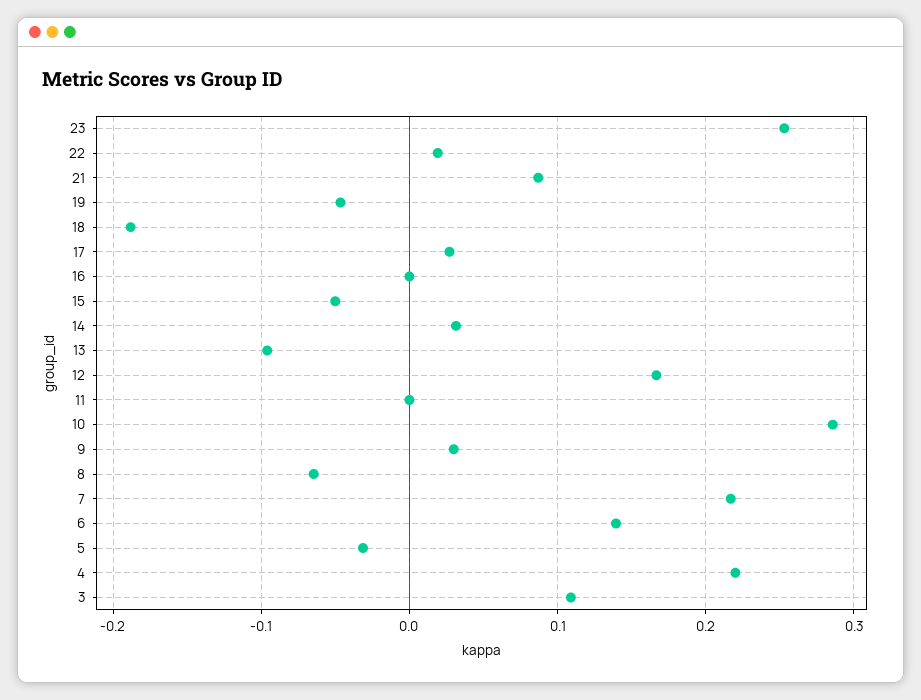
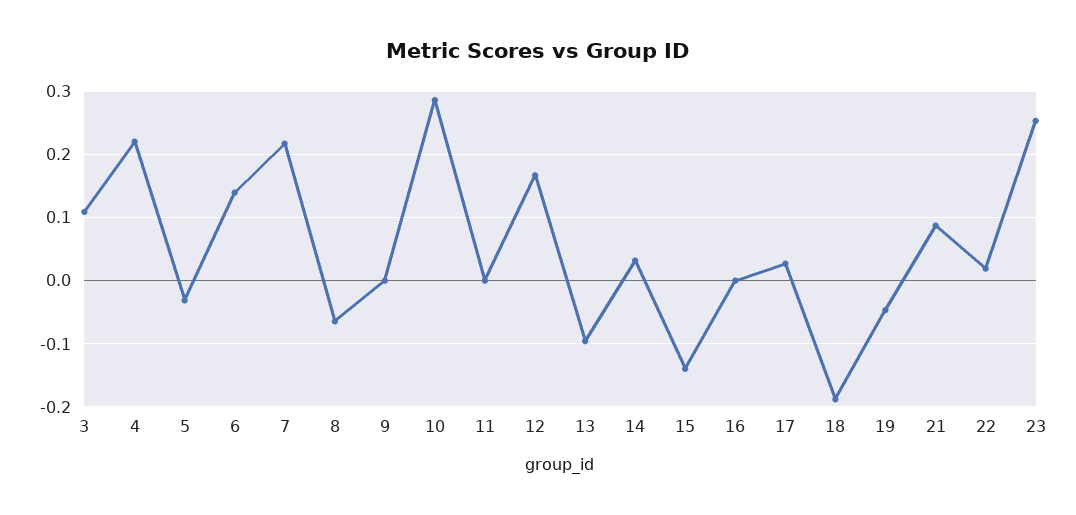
  {
    "23": 0.25,
    "22": 0.02,
    "21": 0.09,
    "19": -0.05,
    "18": -0.19,
    "17": 0.03,
    "16": 0,
-   "15": -0.05,
+   "15": -0.14,
    "14": 0.03,
    "13": -0.1,
    "12": 0.17,
    "11": 0,
    "10": 0.29,
-   "9": 0.03,
+   "9": 0,
    "8": -0.06,
    "7": 0.22,
    "6": 0.14,
    "5": -0.03,
    "4": 0.22,
    "3": 0.11
  }

